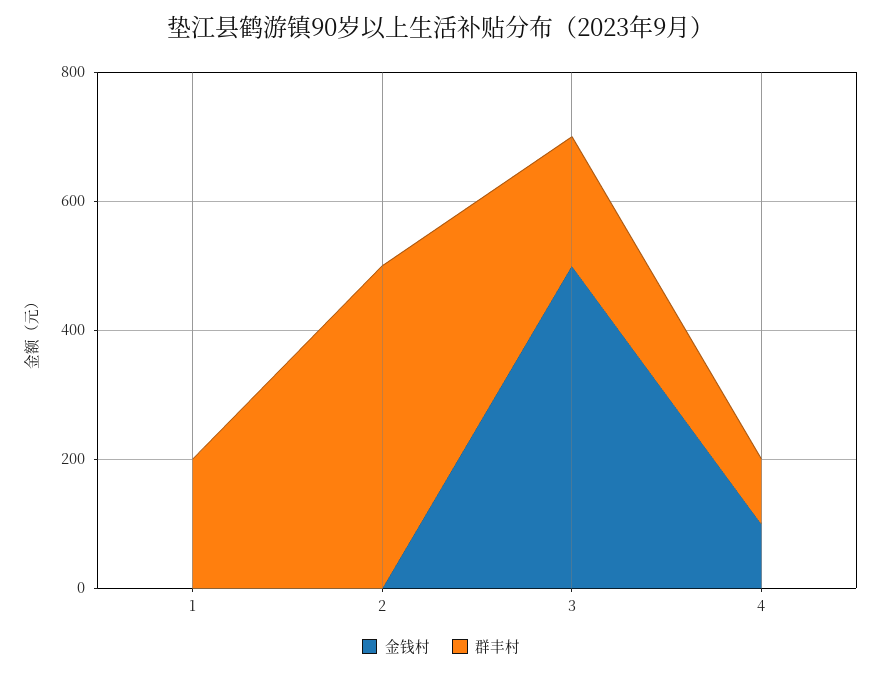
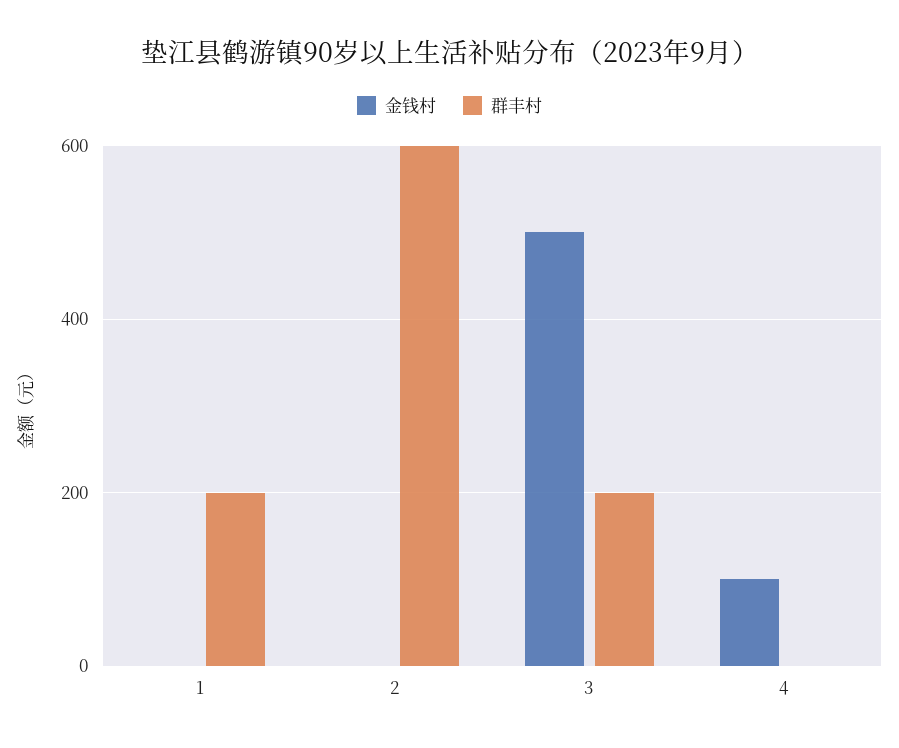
  {
    "金钱村": {
      "1": 0,
      "2": 0,
      "3": 500,
      "4": 100
    },
    "群丰村": {
      "1": 200,
-     "2": 500,
+     "2": 600,
      "3": 200,
-     "4": 100
+     "4": 0
    }
  }

